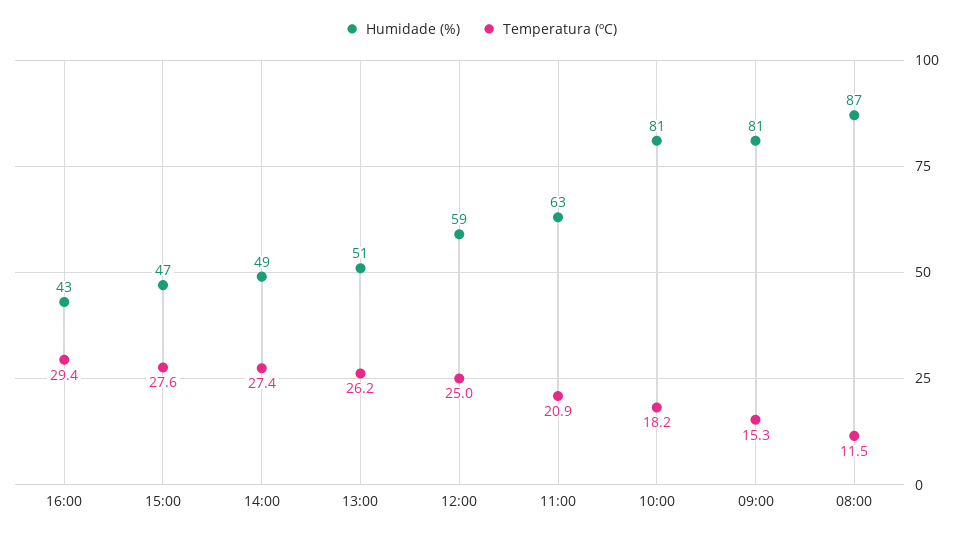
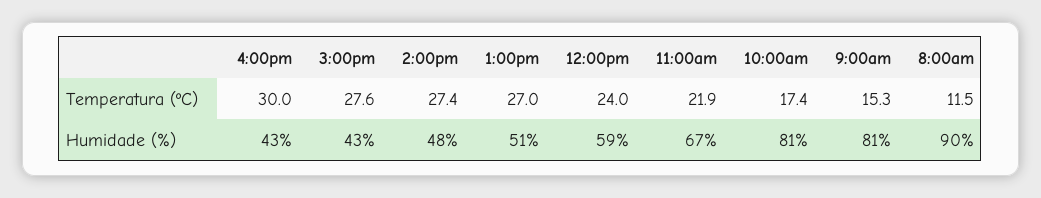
  {
    "Humidade (%)": {
      "16:00": 43,
-     "15:00": 47,
+     "15:00": 43,
-     "14:00": 49,
+     "14:00": 48,
      "13:00": 51,
      "12:00": 59,
-     "11:00": 63,
+     "11:00": 67,
      "10:00": 81,
      "09:00": 81,
-     "08:00": 87
+     "08:00": 90
    },
    "Temperatura (ºC)": {
-     "16:00": 29.4,
+     "16:00": 30,
      "15:00": 27.6,
      "14:00": 27.4,
-     "13:00": 26.2,
+     "13:00": 27,
-     "12:00": 25,
+     "12:00": 24,
-     "11:00": 20.9,
+     "11:00": 21.9,
-     "10:00": 18.2,
+     "10:00": 17.4,
      "09:00": 15.3,
      "08:00": 11.5
    }
  }

